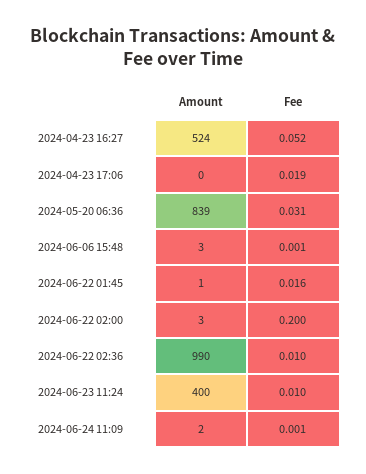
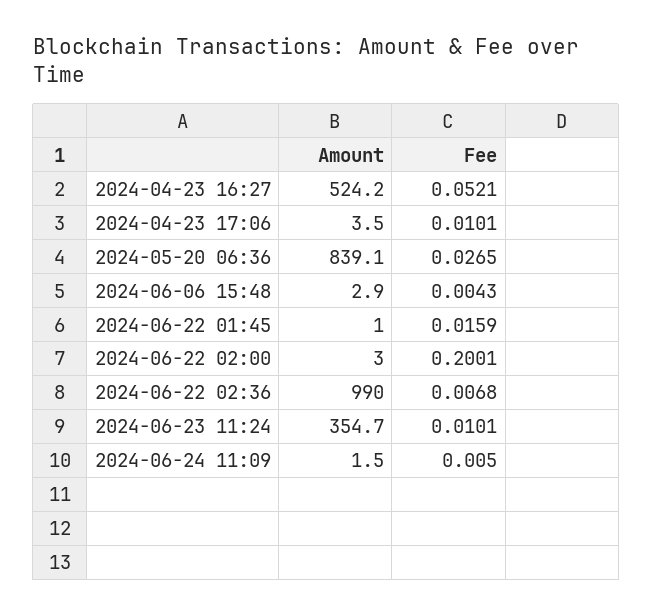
  {
    "Amount": {
      "2024-04-23 16:27": 524.2,
-     "2024-04-23 17:06": 0,
+     "2024-04-23 17:06": 3.5,
      "2024-05-20 06:36": 839.1,
      "2024-06-06 15:48": 2.9,
      "2024-06-22 01:45": 1,
      "2024-06-22 02:00": 3,
      "2024-06-22 02:36": 990,
-     "2024-06-23 11:24": 400,
+     "2024-06-23 11:24": 354.7,
      "2024-06-24 11:09": 1.5
    },
    "Fee": {
      "2024-04-23 16:27": 0.0521,
-     "2024-04-23 17:06": 0.019,
+     "2024-04-23 17:06": 0.0101,
-     "2024-05-20 06:36": 0.031,
+     "2024-05-20 06:36": 0.0265,
-     "2024-06-06 15:48": 0.001,
+     "2024-06-06 15:48": 0.0043,
      "2024-06-22 01:45": 0.0159,
      "2024-06-22 02:00": 0.2001,
-     "2024-06-22 02:36": 0.01,
+     "2024-06-22 02:36": 0.0068,
      "2024-06-23 11:24": 0.0101,
-     "2024-06-24 11:09": 0.001
+     "2024-06-24 11:09": 0.005
    }
  }

